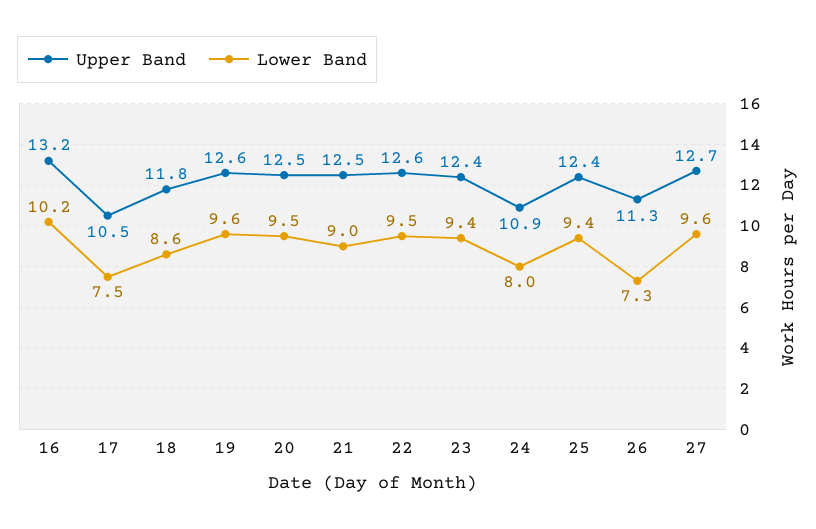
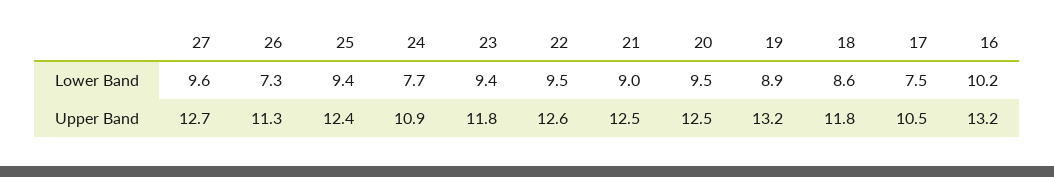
  {
    "Upper Band": {
      "16": 13.2,
      "17": 10.5,
      "18": 11.8,
-     "19": 12.6,
+     "19": 13.2,
      "20": 12.5,
      "21": 12.5,
      "22": 12.6,
-     "23": 12.4,
+     "23": 11.8,
      "24": 10.9,
      "25": 12.4,
      "26": 11.3,
      "27": 12.7
    },
    "Lower Band": {
      "16": 10.2,
      "17": 7.5,
      "18": 8.6,
-     "19": 9.6,
+     "19": 8.9,
      "20": 9.5,
      "21": 9,
      "22": 9.5,
      "23": 9.4,
-     "24": 8,
+     "24": 7.7,
      "25": 9.4,
      "26": 7.3,
      "27": 9.6
    }
  }

